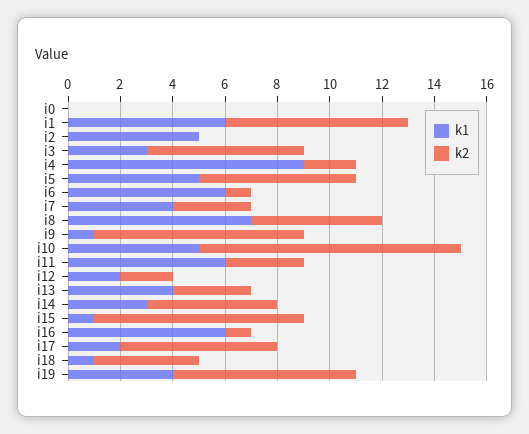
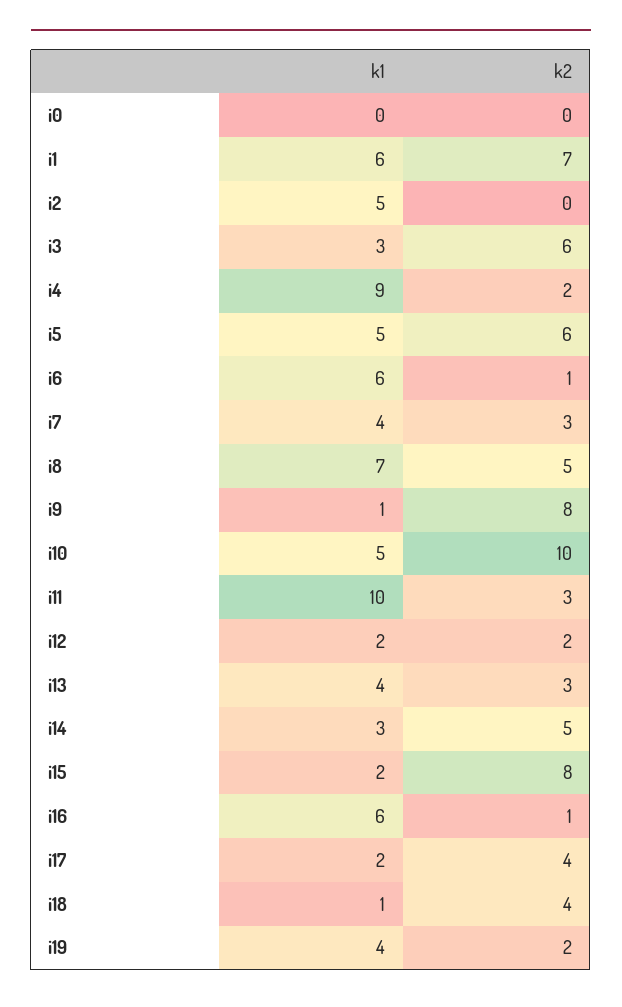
  {
    "k1": {
      "i0": 0,
      "i1": 6,
      "i2": 5,
      "i3": 3,
      "i4": 9,
      "i5": 5,
      "i6": 6,
      "i7": 4,
      "i8": 7,
      "i9": 1,
      "i10": 5,
-     "i11": 6,
+     "i11": 10,
      "i12": 2,
      "i13": 4,
      "i14": 3,
-     "i15": 1,
+     "i15": 2,
      "i16": 6,
      "i17": 2,
      "i18": 1,
      "i19": 4
    },
    "k2": {
      "i0": 0,
      "i1": 7,
      "i2": 0,
      "i3": 6,
      "i4": 2,
      "i5": 6,
      "i6": 1,
      "i7": 3,
      "i8": 5,
      "i9": 8,
      "i10": 10,
      "i11": 3,
      "i12": 2,
      "i13": 3,
      "i14": 5,
      "i15": 8,
      "i16": 1,
-     "i17": 6,
+     "i17": 4,
      "i18": 4,
-     "i19": 7
+     "i19": 2
    }
  }

